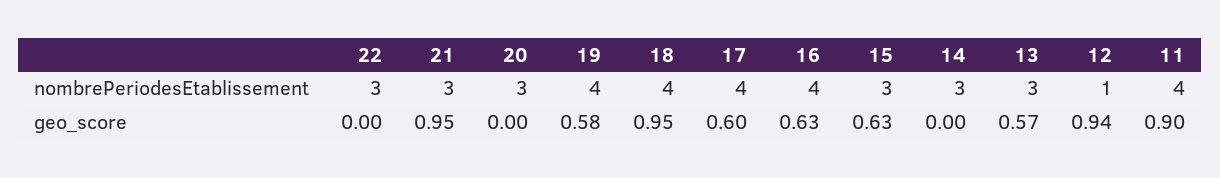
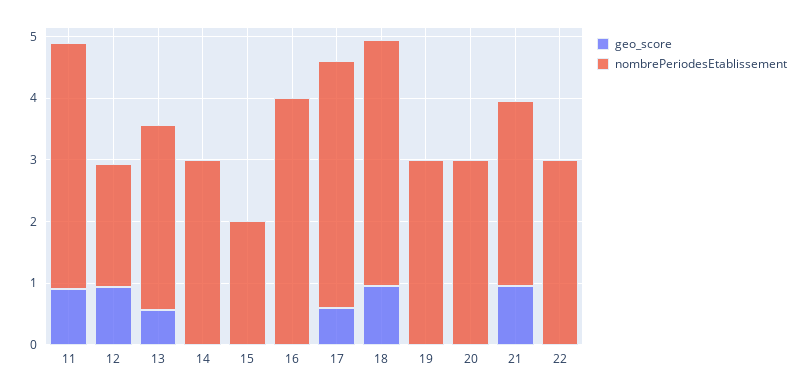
  {
    "nombrePeriodesEtablissement": {
      "22": 3,
      "21": 3,
      "20": 3,
-     "19": 4,
+     "19": 3,
      "18": 4,
      "17": 4,
      "16": 4,
-     "15": 3,
+     "15": 2,
      "14": 3,
      "13": 3,
-     "12": 1,
+     "12": 2,
      "11": 4
    },
    "geo_score": {
      "22": 0,
      "21": 0.95,
      "20": 0,
-     "19": 0.58,
+     "19": 0,
      "18": 0.95,
      "17": 0.6,
-     "16": 0.63,
+     "16": 0,
-     "15": 0.63,
+     "15": 0,
      "14": 0,
      "13": 0.57,
      "12": 0.94,
      "11": 0.9
    }
  }

